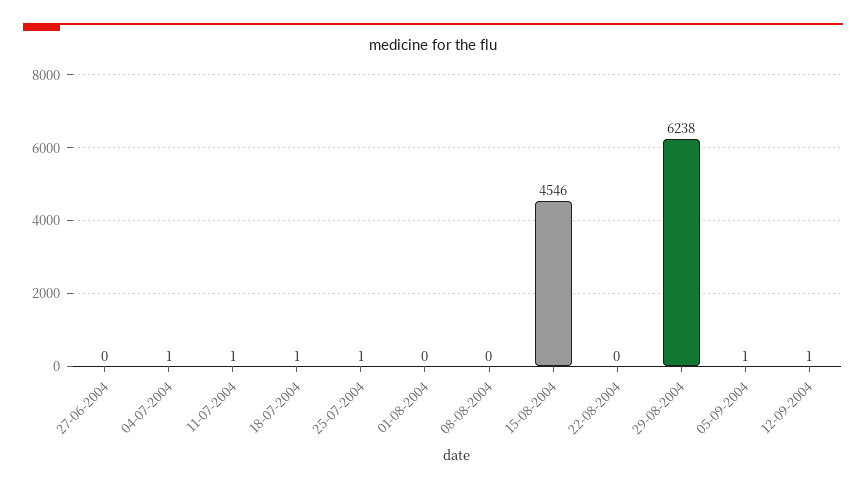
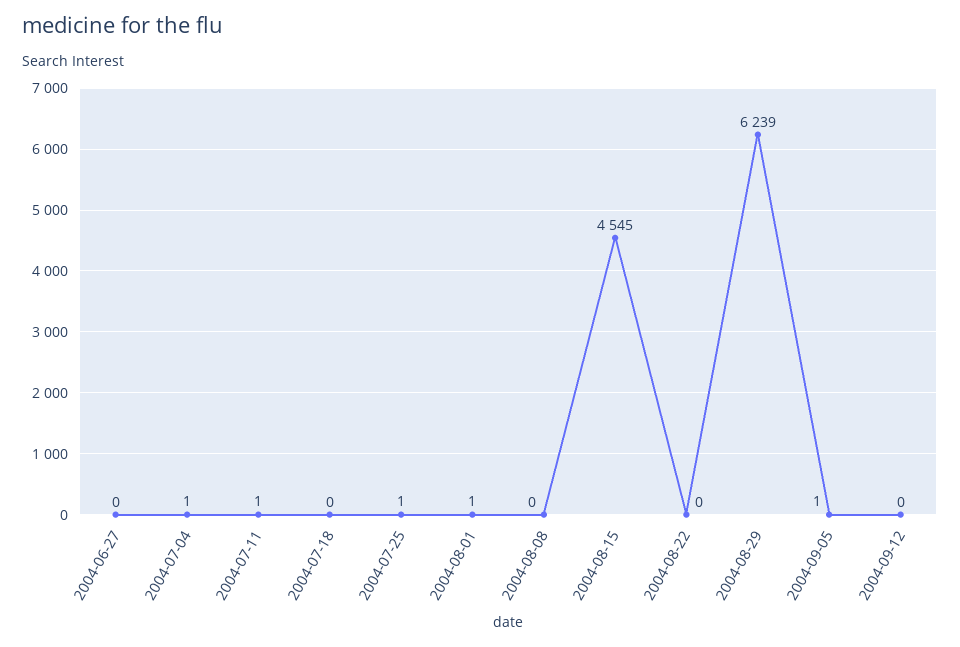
  {
    "27-06-2004": 0,
    "04-07-2004": 1,
    "11-07-2004": 1,
-   "18-07-2004": 1,
+   "18-07-2004": 0,
    "25-07-2004": 1,
-   "01-08-2004": 0,
+   "01-08-2004": 1,
    "08-08-2004": 0,
-   "15-08-2004": 4546,
+   "15-08-2004": 4545,
    "22-08-2004": 0,
-   "29-08-2004": 6238,
+   "29-08-2004": 6239,
    "05-09-2004": 1,
-   "12-09-2004": 1
+   "12-09-2004": 0
  }

